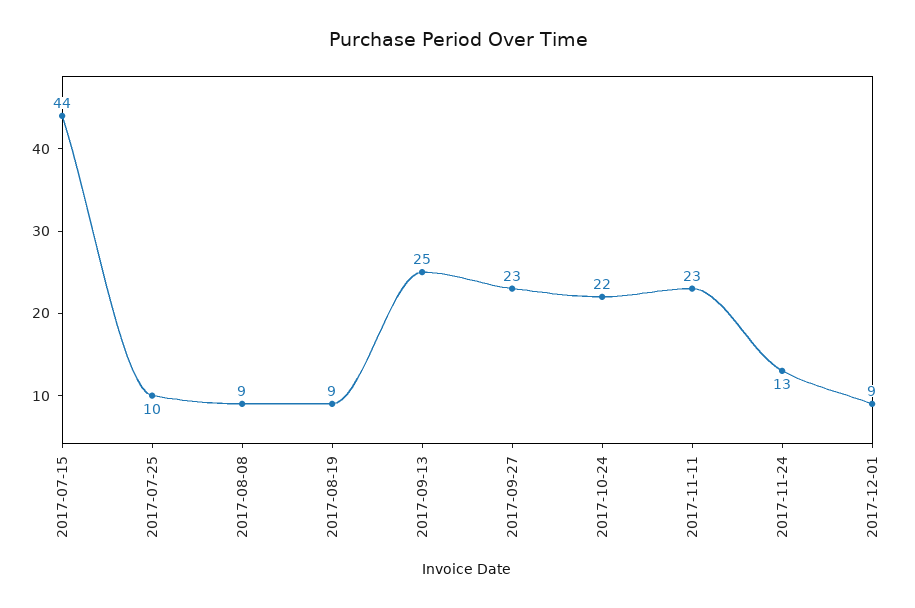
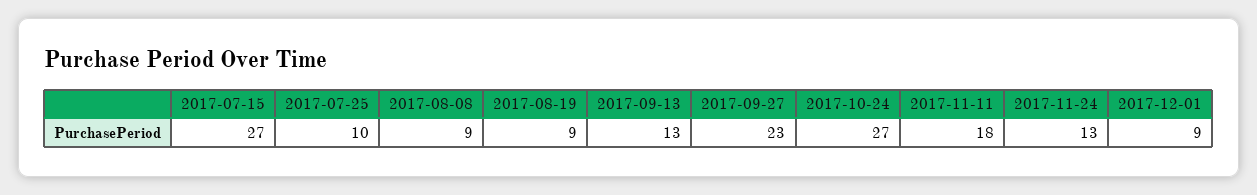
  {
-   "2017-07-15": 44,
+   "2017-07-15": 27,
    "2017-07-25": 10,
    "2017-08-08": 9,
    "2017-08-19": 9,
-   "2017-09-13": 25,
+   "2017-09-13": 13,
    "2017-09-27": 23,
-   "2017-10-24": 22,
+   "2017-10-24": 27,
-   "2017-11-11": 23,
+   "2017-11-11": 18,
    "2017-11-24": 13,
    "2017-12-01": 9
  }

